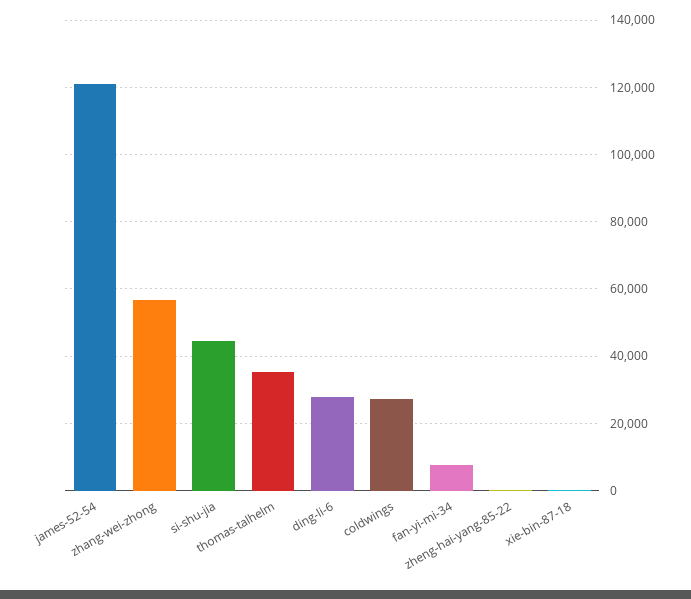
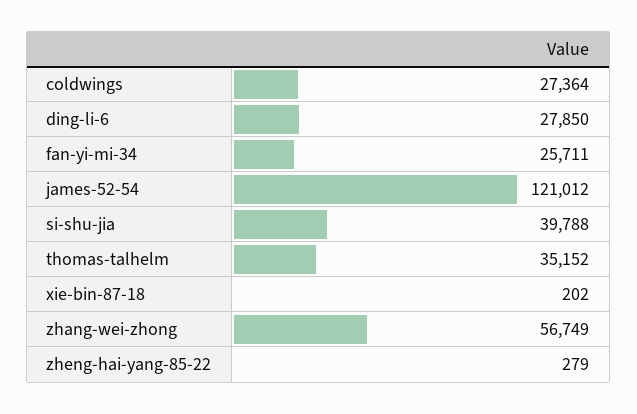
  {
    "james-52-54": 121012,
    "zhang-wei-zhong": 56749,
-   "si-shu-jia": 44000,
+   "si-shu-jia": 39788,
    "thomas-talhelm": 35152,
    "ding-li-6": 27850,
    "coldwings": 27364,
-   "fan-yi-mi-34": 8000,
+   "fan-yi-mi-34": 25711,
    "zheng-hai-yang-85-22": 279,
    "xie-bin-87-18": 202
  }

